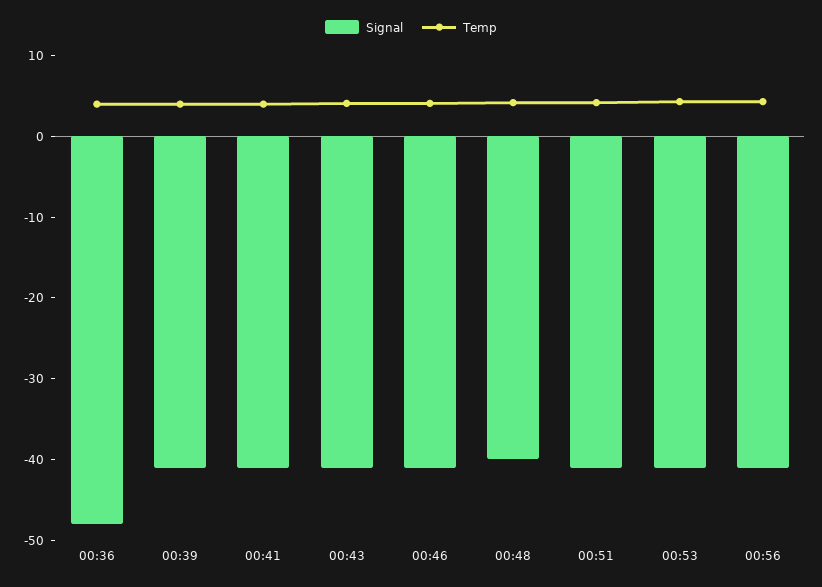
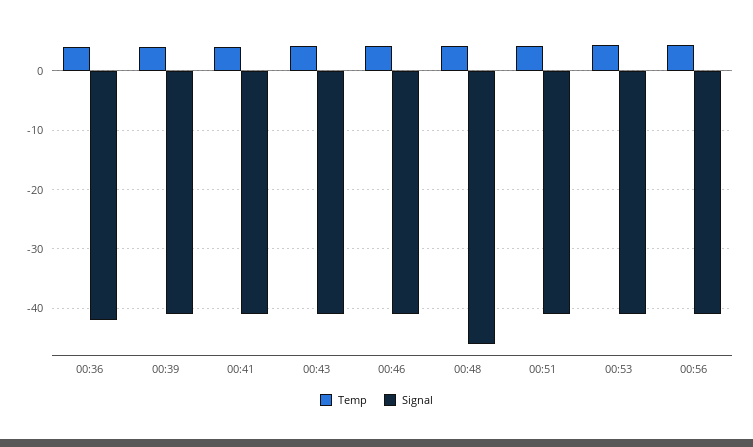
  {
    "Signal": {
-     "00:36": -48,
+     "00:36": -42,
      "00:39": -42,
      "00:41": -42,
      "00:43": -42,
      "00:46": -42,
-     "00:48": -40,
+     "00:48": -46,
      "00:51": -42,
      "00:53": -42,
      "00:56": -42
    },
    "Temp": {
      "00:36": 4,
      "00:39": 4,
      "00:41": 4,
      "00:43": 4,
      "00:46": 4,
      "00:48": 4,
      "00:51": 4,
      "00:53": 4,
      "00:56": 4
    }
  }

